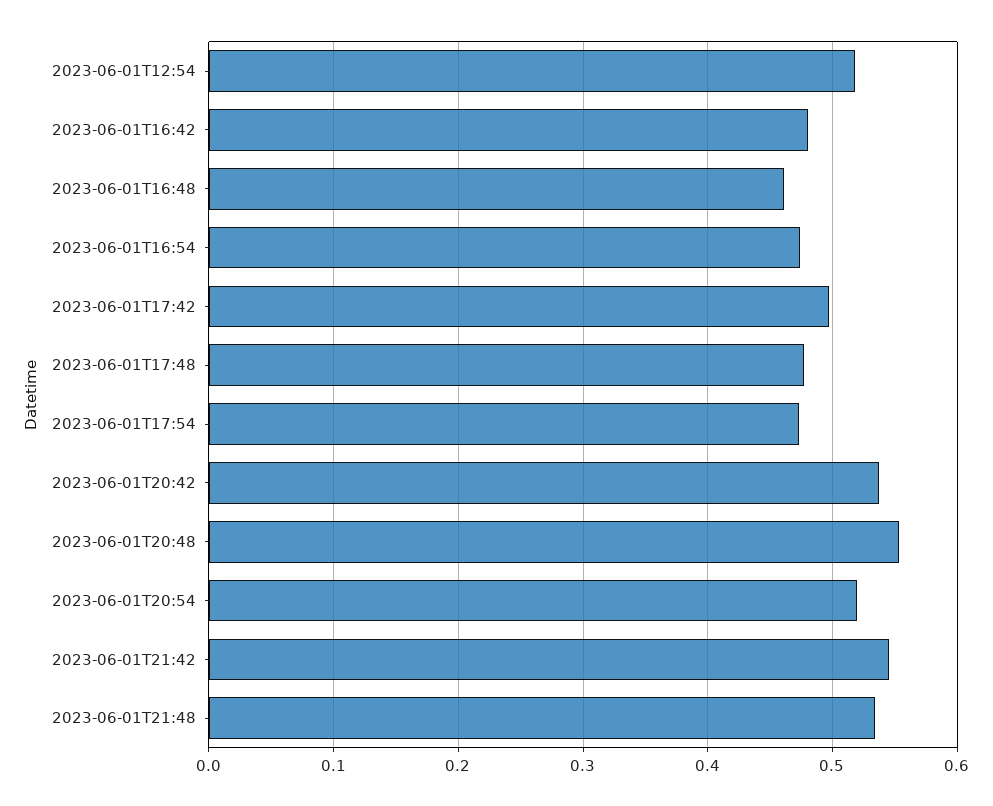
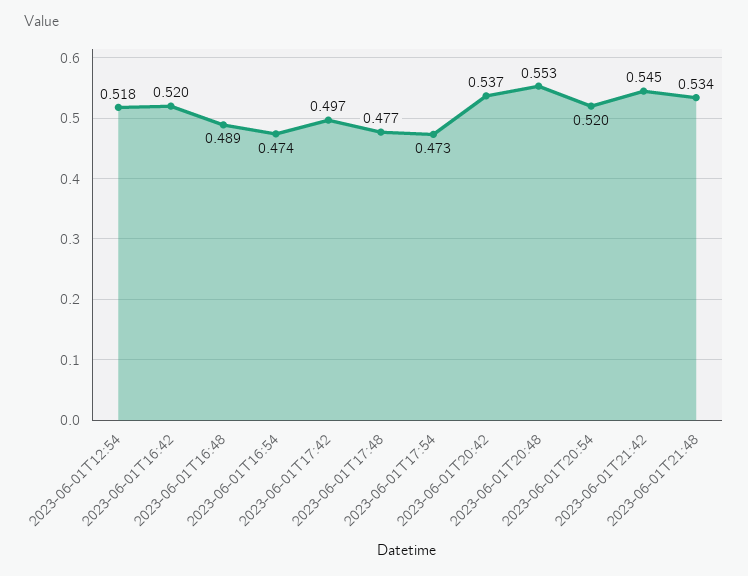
  {
    "2023-06-01T12:54": 0.518,
-   "2023-06-01T16:42": 0.48,
+   "2023-06-01T16:42": 0.52,
-   "2023-06-01T16:48": 0.46,
+   "2023-06-01T16:48": 0.489,
    "2023-06-01T16:54": 0.474,
    "2023-06-01T17:42": 0.497,
    "2023-06-01T17:48": 0.477,
    "2023-06-01T17:54": 0.473,
    "2023-06-01T20:42": 0.537,
    "2023-06-01T20:48": 0.553,
    "2023-06-01T20:54": 0.52,
    "2023-06-01T21:42": 0.545,
    "2023-06-01T21:48": 0.534
  }

